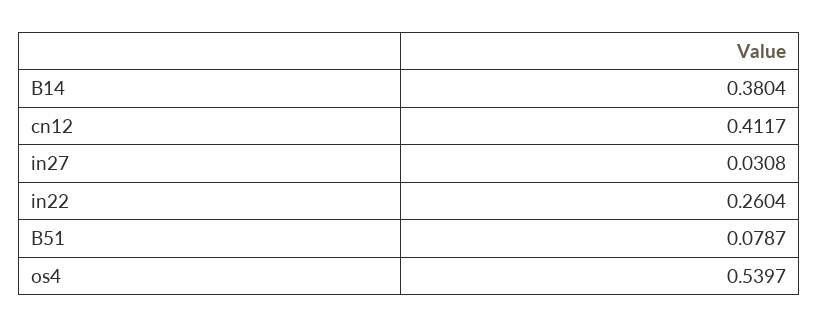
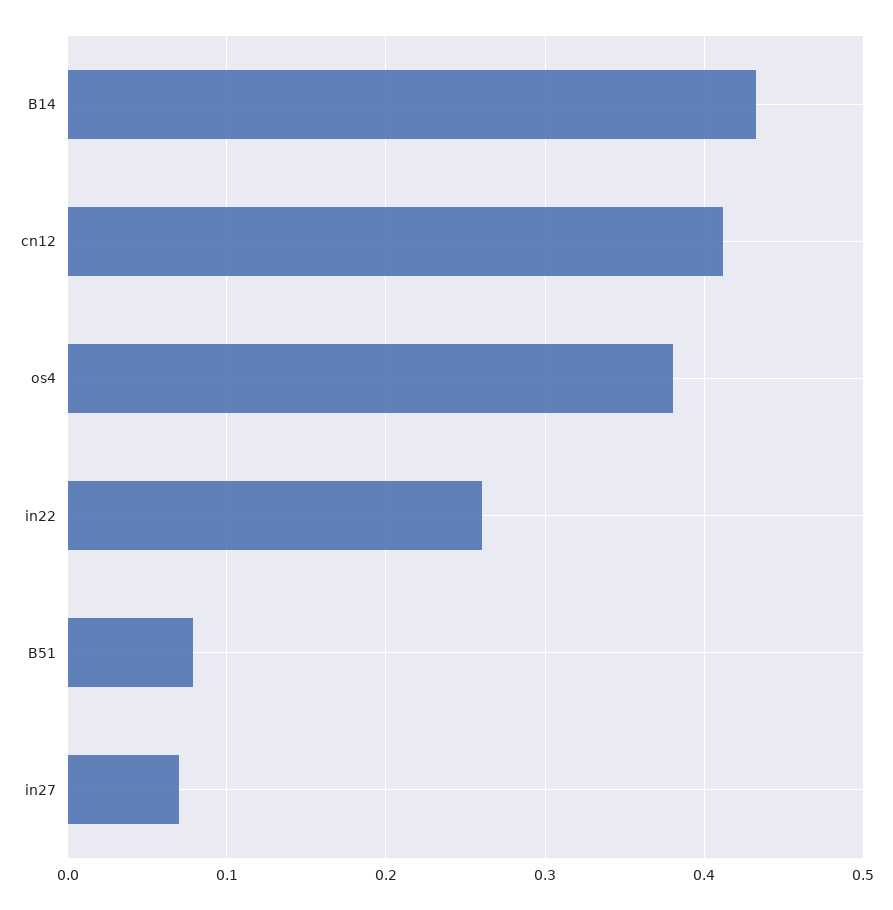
  {
-   "B14": 0.3804,
+   "B14": 0.43,
    "cn12": 0.4117,
-   "in27": 0.0308,
+   "in27": 0.07,
    "in22": 0.2604,
    "B51": 0.0787,
-   "os4": 0.5397
+   "os4": 0.38
  }

